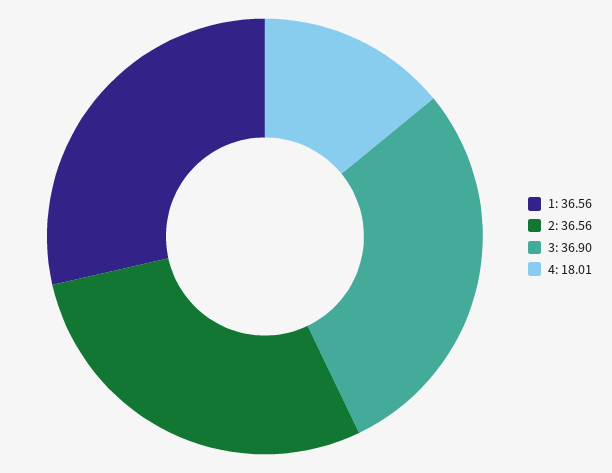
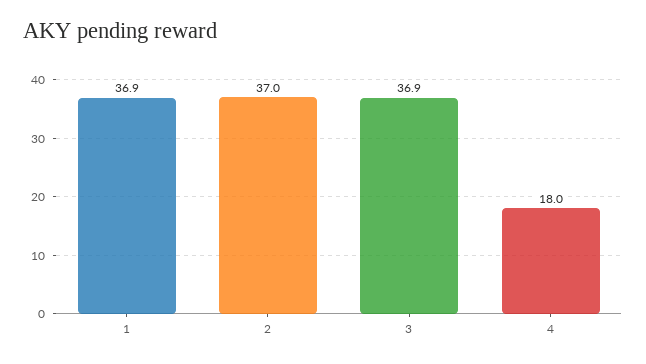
  {
-   "1": 36.56,
+   "1": 36.9,
-   "2": 36.56,
+   "2": 37,
    "3": 36.9,
    "4": 18.01
  }

